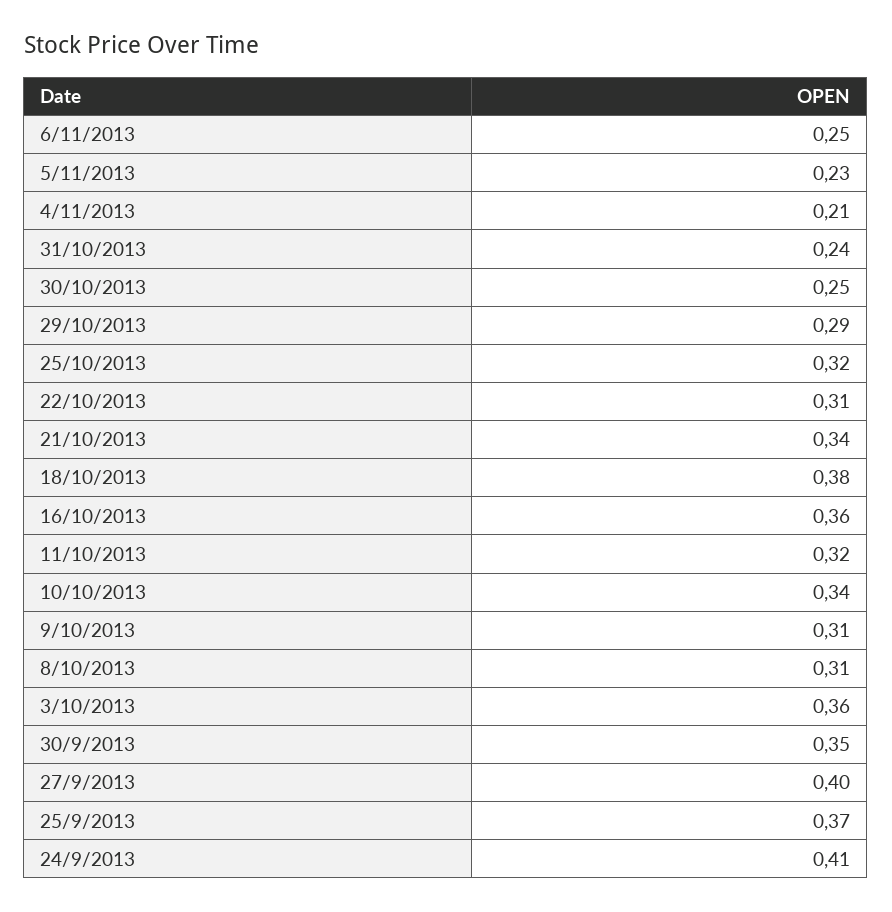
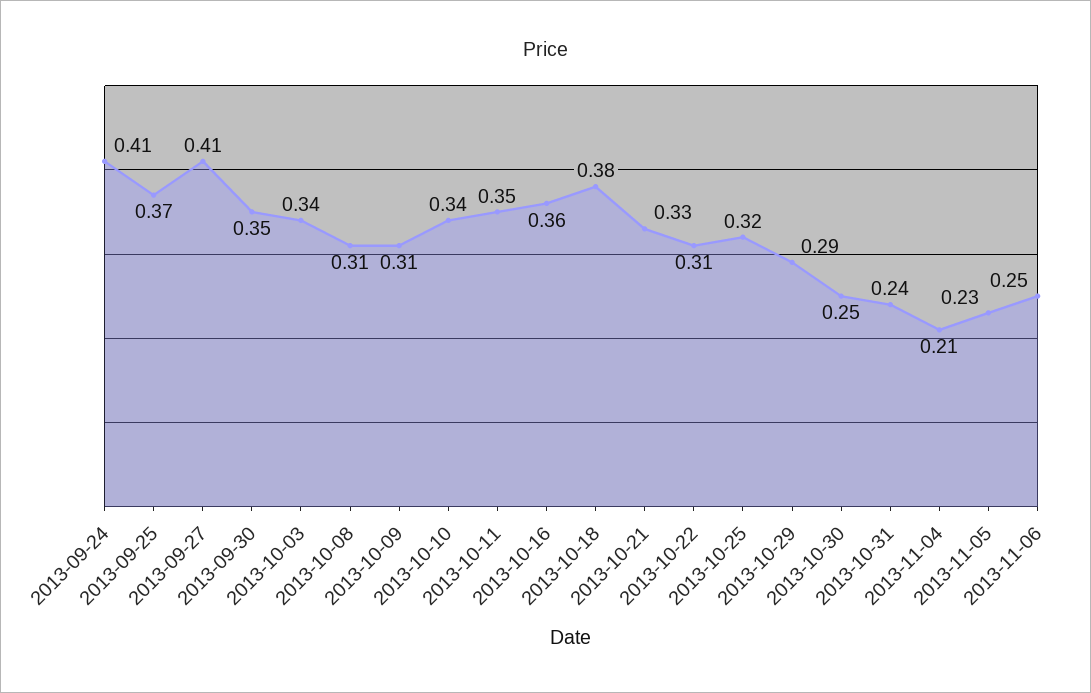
  {
    "6/11/2013": 0.25,
    "5/11/2013": 0.23,
    "4/11/2013": 0.21,
    "31/10/2013": 0.24,
    "30/10/2013": 0.25,
    "29/10/2013": 0.29,
    "25/10/2013": 0.32,
    "22/10/2013": 0.31,
-   "21/10/2013": 0.34,
+   "21/10/2013": 0.33,
    "18/10/2013": 0.38,
    "16/10/2013": 0.36,
-   "11/10/2013": 0.32,
+   "11/10/2013": 0.35,
    "10/10/2013": 0.34,
    "9/10/2013": 0.31,
    "8/10/2013": 0.31,
-   "3/10/2013": 0.36,
+   "3/10/2013": 0.34,
    "30/9/2013": 0.35,
-   "27/9/2013": 0.4,
+   "27/9/2013": 0.41,
    "25/9/2013": 0.37,
    "24/9/2013": 0.41
  }

